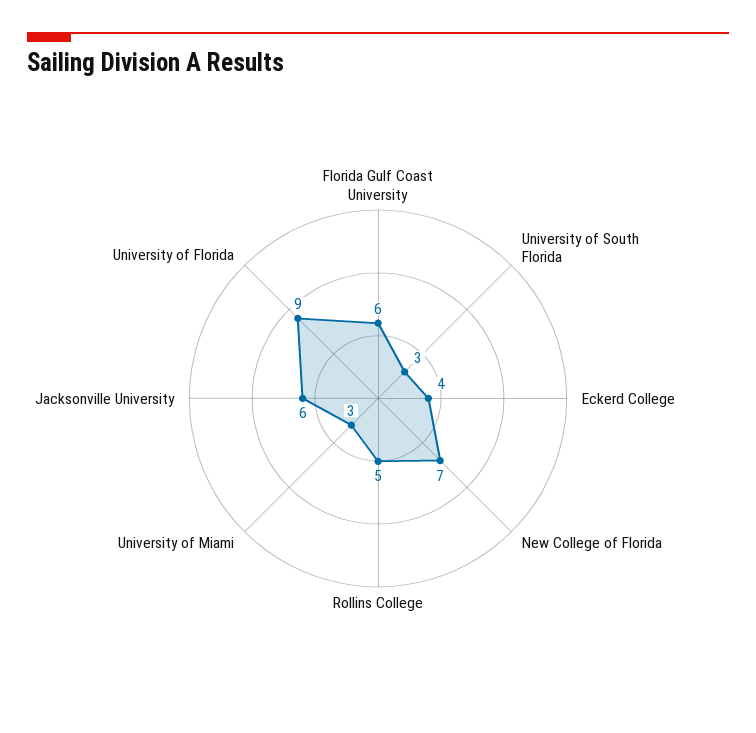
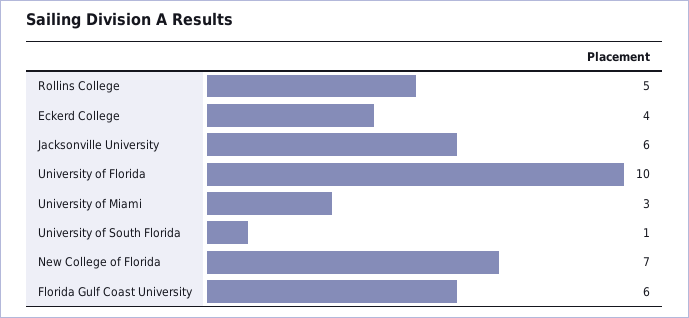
  {
    "Florida Gulf Coast University": 6,
-   "University of South Florida": 3,
+   "University of South Florida": 1,
    "Eckerd College": 4,
    "New College of Florida": 7,
    "Rollins College": 5,
    "University of Miami": 3,
    "Jacksonville University": 6,
-   "University of Florida": 9
+   "University of Florida": 10
  }

